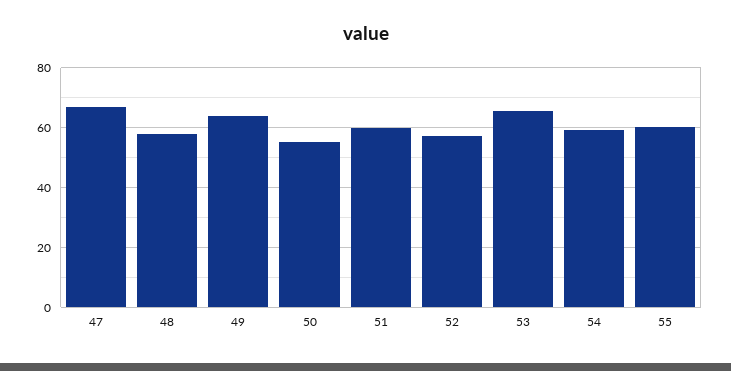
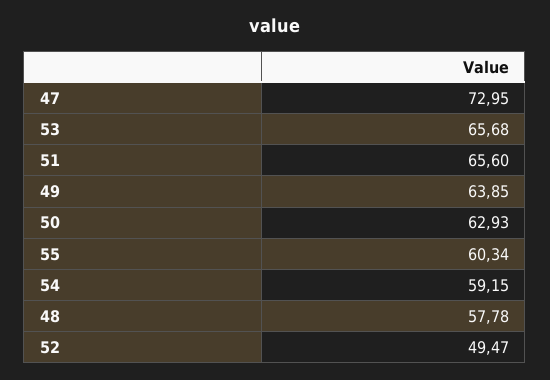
  {
-   "47": 67.5,
+   "47": 72.95,
    "48": 57.78,
    "49": 63.85,
-   "50": 55,
+   "50": 62.93,
-   "51": 60,
+   "51": 65.6,
-   "52": 57.5,
+   "52": 49.47,
    "53": 65.68,
    "54": 59.15,
    "55": 60.34
  }

